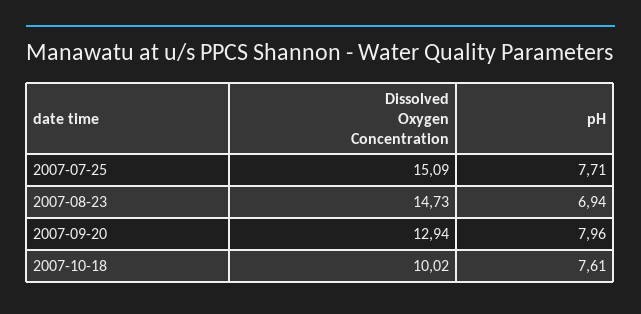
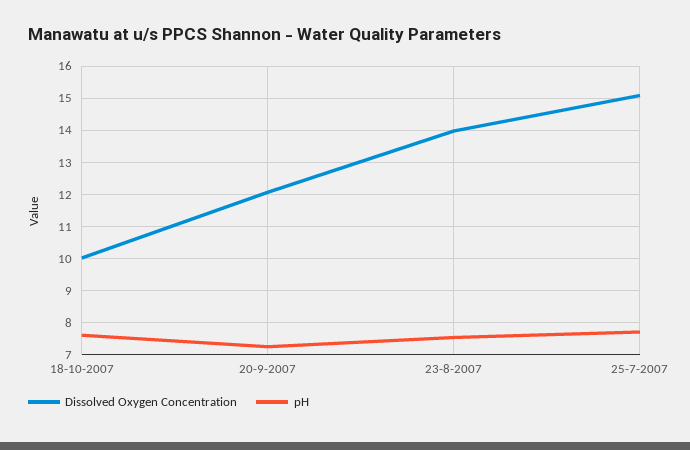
  {
    "Dissolved Oxygen Concentration": {
      "2007-07-25": 15.09,
-     "2007-08-23": 14.73,
+     "2007-08-23": 14,
-     "2007-09-20": 12.94,
+     "2007-09-20": 12,
      "2007-10-18": 10.02
    },
    "pH": {
      "2007-07-25": 7.71,
-     "2007-08-23": 6.94,
+     "2007-08-23": 7.6,
-     "2007-09-20": 7.96,
+     "2007-09-20": 7.2,
      "2007-10-18": 7.61
    }
  }

